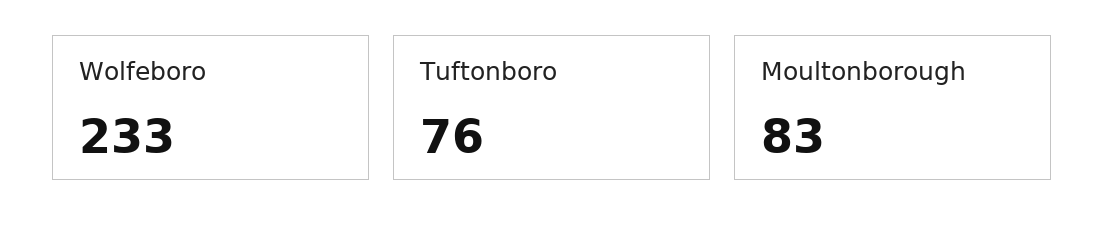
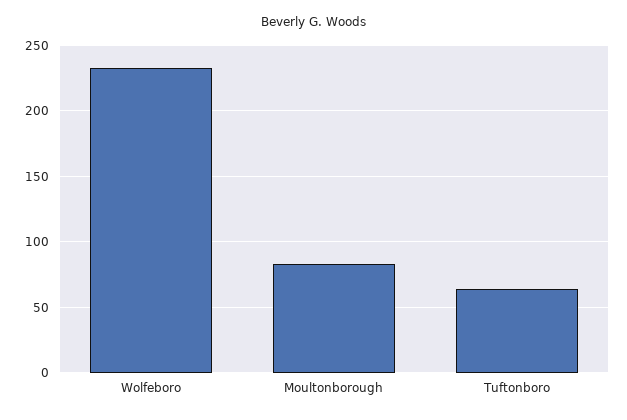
  {
    "Wolfeboro": 233,
-   "Tuftonboro": 76,
+   "Tuftonboro": 65,
    "Moultonborough": 83
  }

